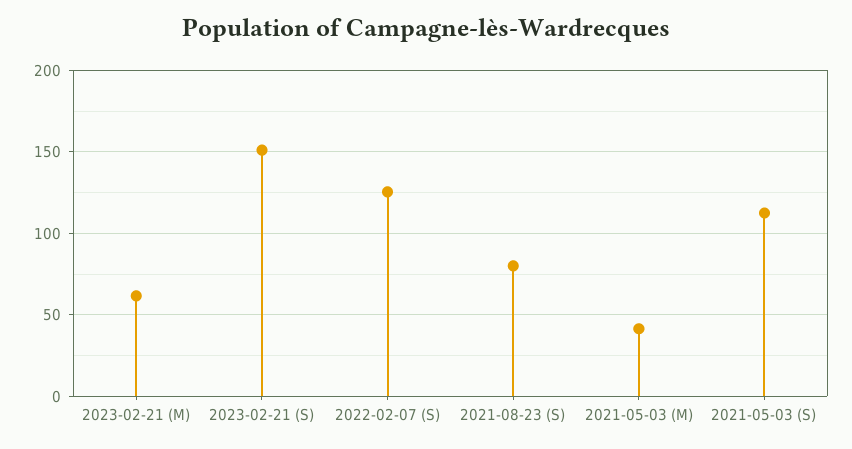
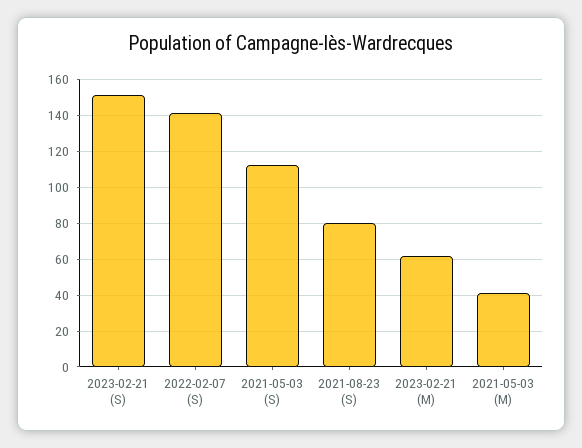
  {
    "2023-02-21 (M)": 60,
    "2023-02-21 (S)": 150,
-   "2022-02-07 (S)": 125,
+   "2022-02-07 (S)": 140,
    "2021-08-23 (S)": 80,
    "2021-05-03 (M)": 40,
    "2021-05-03 (S)": 110
  }

